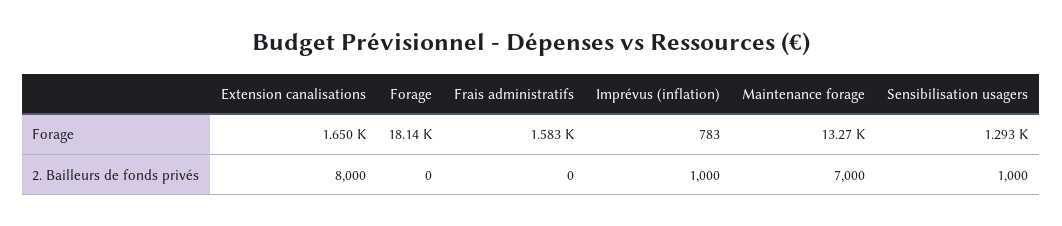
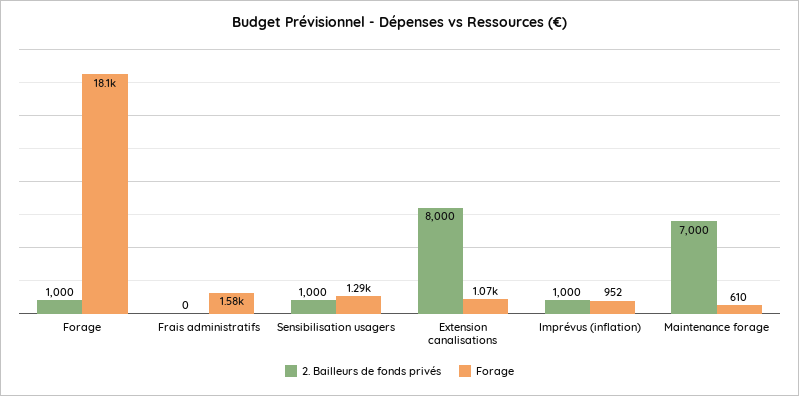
  {
    "Forage": {
-     "Extension canalisations": 1650,
+     "Extension canalisations": 1070,
      "Forage": 18140,
      "Frais administratifs": 1583,
-     "Imprévus (inflation)": 783,
+     "Imprévus (inflation)": 952,
-     "Maintenance forage": 13270,
+     "Maintenance forage": 610,
      "Sensibilisation usagers": 1293
    },
    "2. Bailleurs de fonds privés": {
      "Extension canalisations": 8000,
-     "Forage": 0,
+     "Forage": 1000,
      "Frais administratifs": 0,
      "Imprévus (inflation)": 1000,
      "Maintenance forage": 7000,
      "Sensibilisation usagers": 1000
    }
  }

